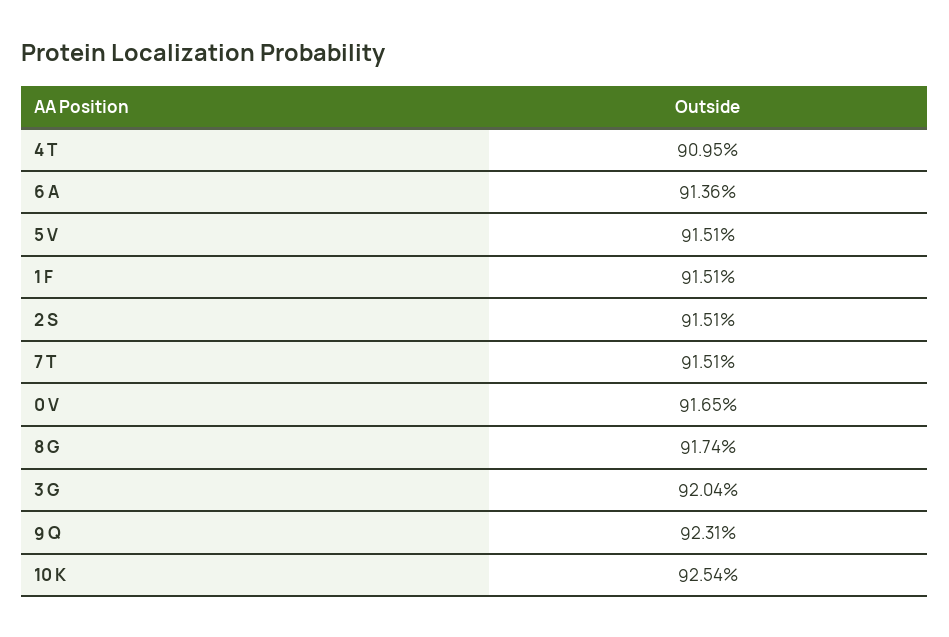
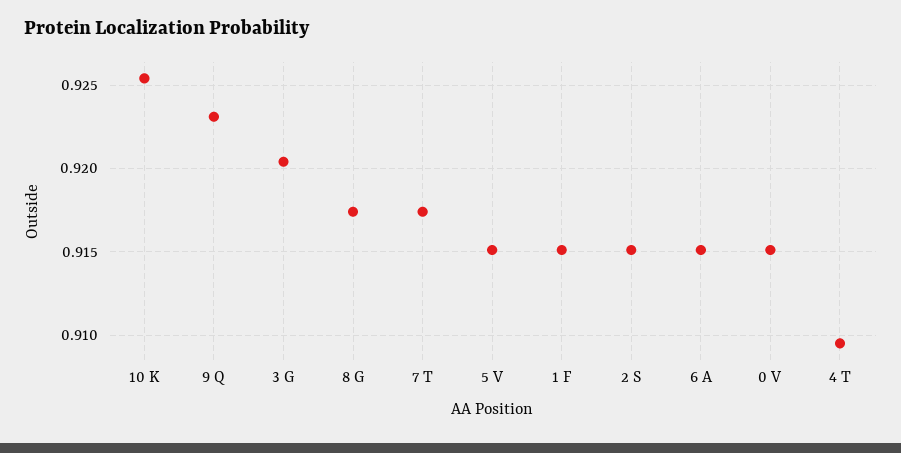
  {
    "4 T": 0.9095,
-   "6 A": 0.9136,
+   "6 A": 0.915,
    "5 V": 0.9151,
    "1 F": 0.9151,
    "2 S": 0.9151,
-   "7 T": 0.9151,
+   "7 T": 0.9175,
-   "0 V": 0.9165,
+   "0 V": 0.915,
    "8 G": 0.9174,
    "3 G": 0.9204,
    "9 Q": 0.9231,
    "10 K": 0.9254
  }

